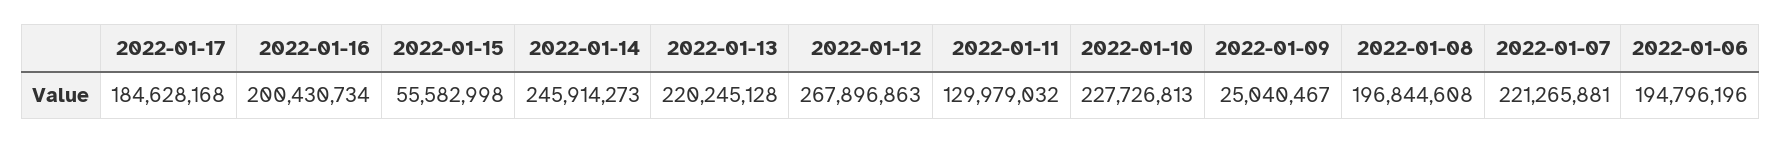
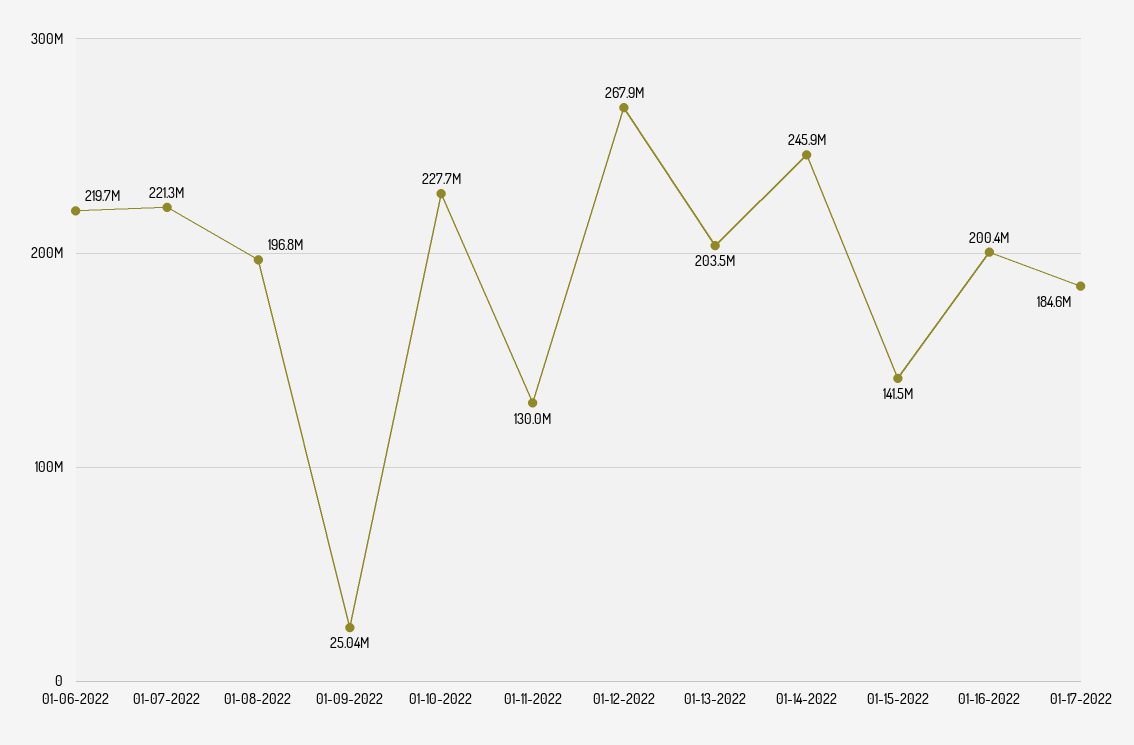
  {
    "2022-01-17": 184628168,
    "2022-01-16": 200430734,
-   "2022-01-15": 55582998,
+   "2022-01-15": 141500000,
    "2022-01-14": 245914273,
-   "2022-01-13": 220245128,
+   "2022-01-13": 203500000,
    "2022-01-12": 267896863,
    "2022-01-11": 129979032,
    "2022-01-10": 227726813,
    "2022-01-09": 25040467,
    "2022-01-08": 196844608,
    "2022-01-07": 221265881,
-   "2022-01-06": 194796196
+   "2022-01-06": 219700000
  }

